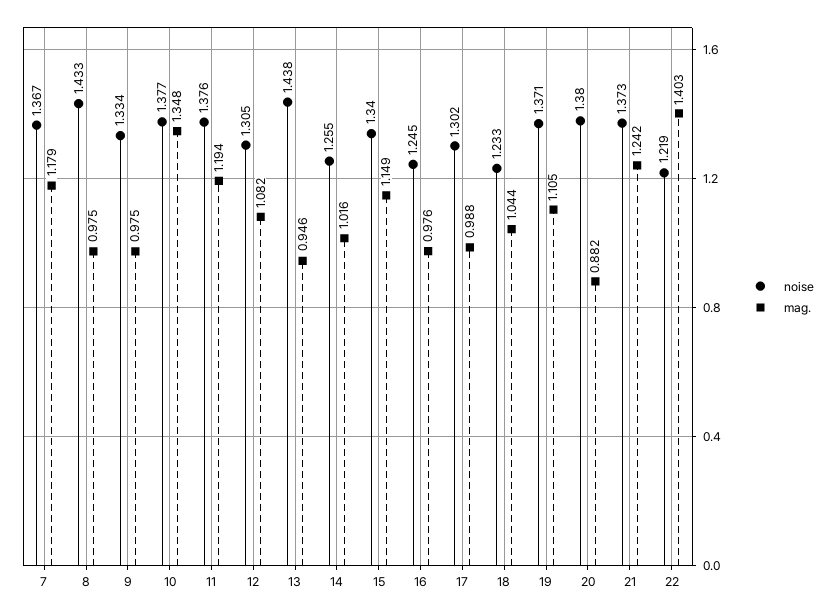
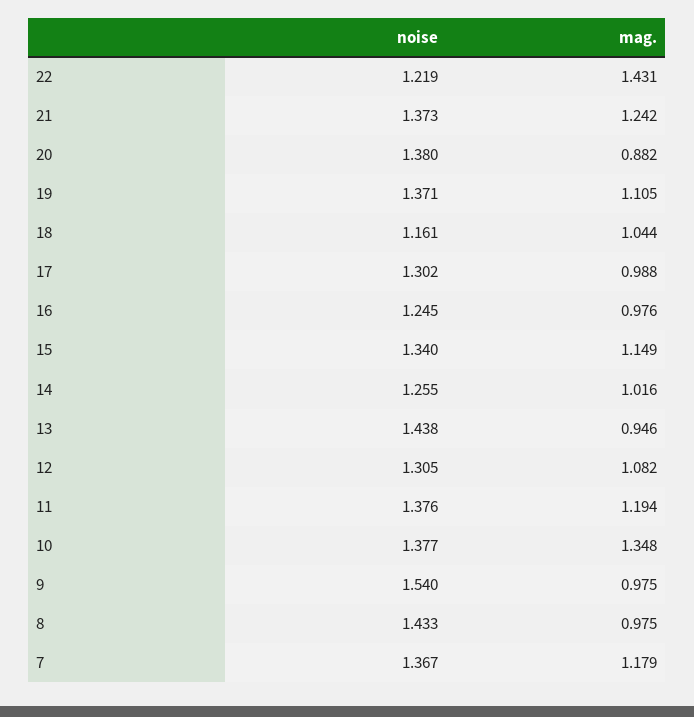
  {
    "noise": {
      "7": 1.367,
      "8": 1.433,
-     "9": 1.334,
+     "9": 1.54,
      "10": 1.377,
      "11": 1.376,
      "12": 1.305,
      "13": 1.438,
      "14": 1.255,
      "15": 1.34,
      "16": 1.245,
      "17": 1.302,
-     "18": 1.233,
+     "18": 1.161,
      "19": 1.371,
      "20": 1.38,
      "21": 1.373,
      "22": 1.219
    },
    "mag.": {
      "7": 1.179,
      "8": 0.975,
      "9": 0.975,
      "10": 1.348,
      "11": 1.194,
      "12": 1.082,
      "13": 0.946,
      "14": 1.016,
      "15": 1.149,
      "16": 0.976,
      "17": 0.988,
      "18": 1.044,
      "19": 1.105,
      "20": 0.882,
      "21": 1.242,
-     "22": 1.403
+     "22": 1.431
    }
  }

